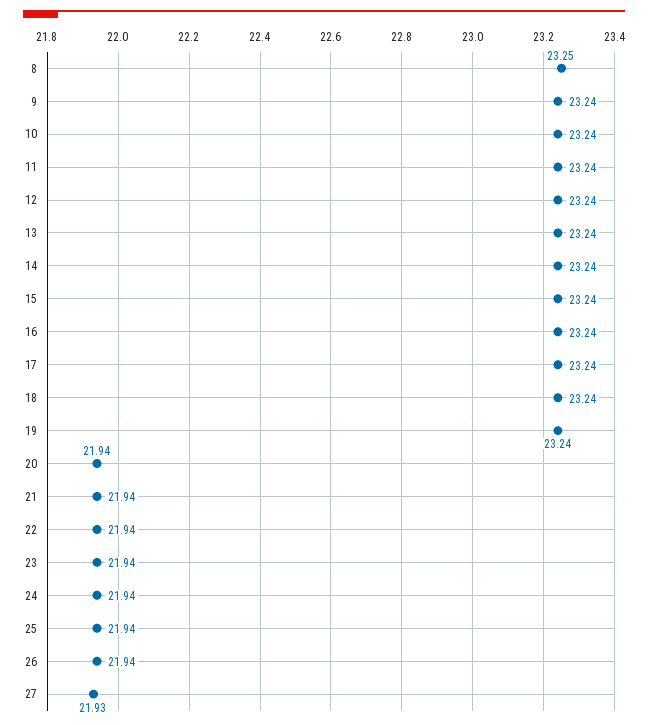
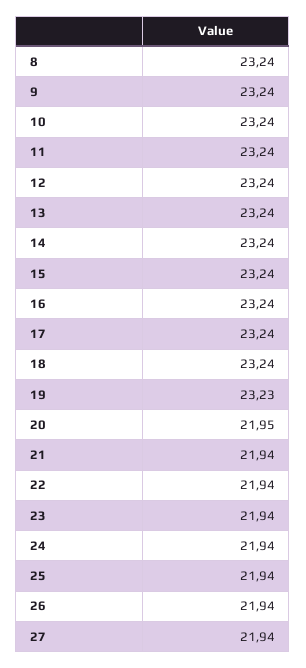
  {
-   "8": 23.25,
+   "8": 23.24,
    "9": 23.24,
    "10": 23.24,
    "11": 23.24,
    "12": 23.24,
    "13": 23.24,
    "14": 23.24,
    "15": 23.24,
    "16": 23.24,
    "17": 23.24,
    "18": 23.24,
-   "19": 23.24,
+   "19": 23.23,
-   "20": 21.94,
+   "20": 21.95,
    "21": 21.94,
    "22": 21.94,
    "23": 21.94,
    "24": 21.94,
    "25": 21.94,
    "26": 21.94,
-   "27": 21.93
+   "27": 21.94
  }

